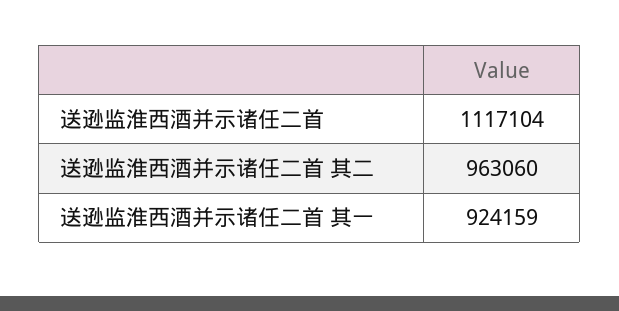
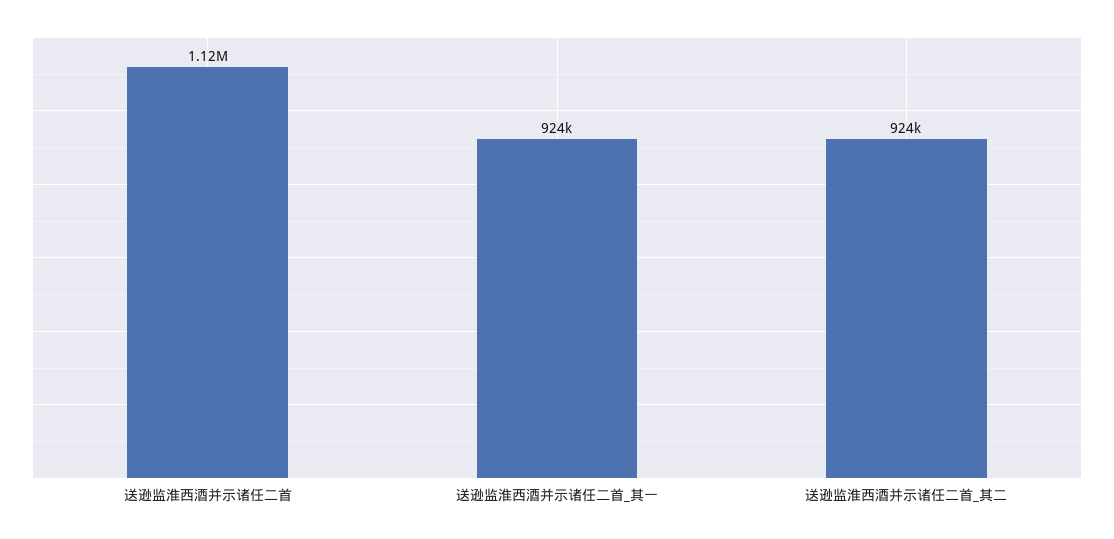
  {
    "送逊监淮西酒并示诸任二首": 1117104,
-   "送逊监淮西酒并示诸任二首 其二": 963060,
+   "送逊监淮西酒并示诸任二首 其二": 924000,
    "送逊监淮西酒并示诸任二首 其一": 924159
  }

